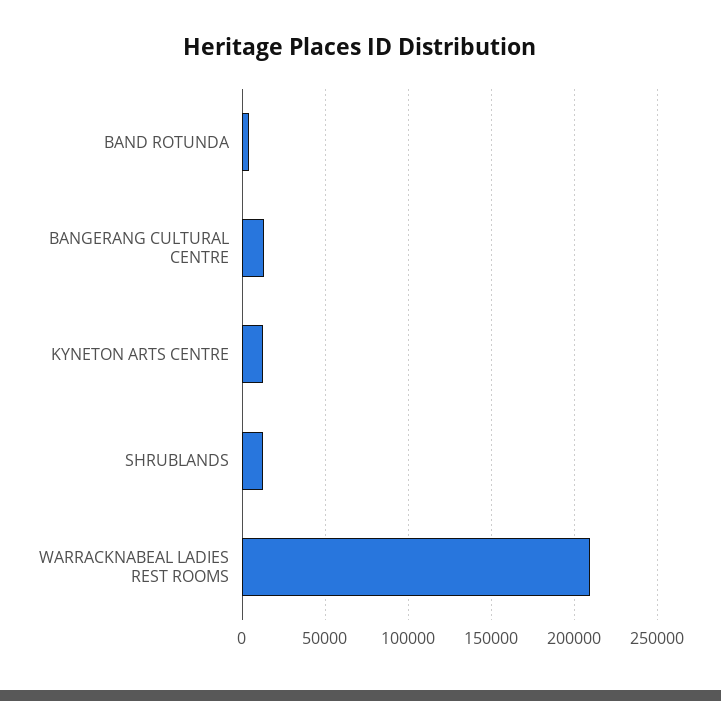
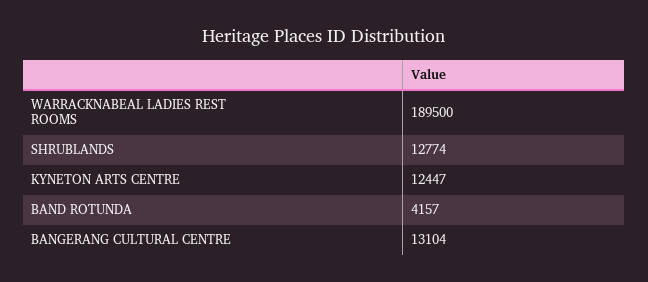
  {
    "BAND ROTUNDA": 4157,
    "BANGERANG CULTURAL CENTRE": 13104,
    "KYNETON ARTS CENTRE": 12447,
    "SHRUBLANDS": 12774,
-   "WARRACKNABEAL LADIES REST ROOMS": 210000
+   "WARRACKNABEAL LADIES REST ROOMS": 189500
  }

